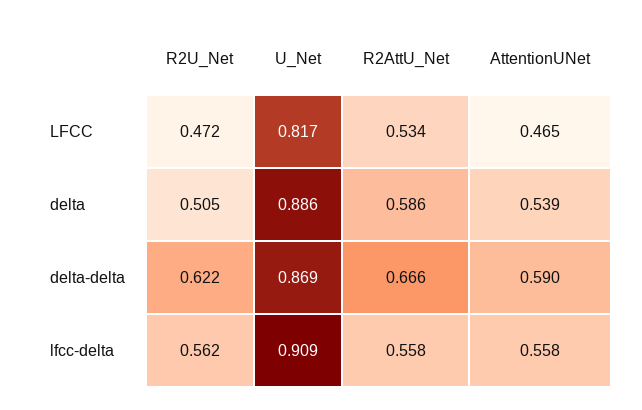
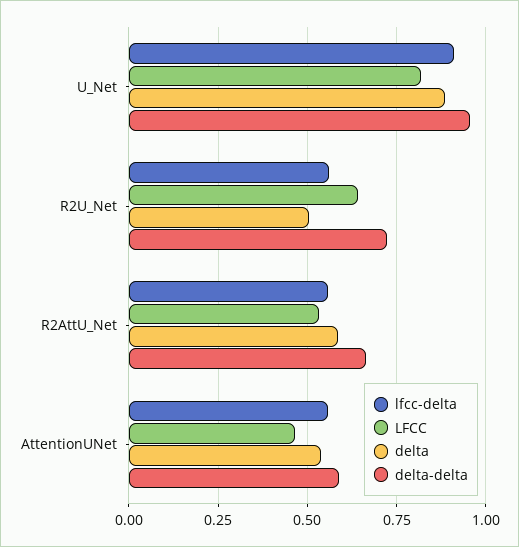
  {
    "LFCC": {
-     "R2U_Net": 0.472,
+     "R2U_Net": 0.65,
      "U_Net": 0.817,
      "R2AttU_Net": 0.534,
      "AttentionUNet": 0.465
    },
    "delta": {
      "R2U_Net": 0.505,
      "U_Net": 0.886,
      "R2AttU_Net": 0.586,
      "AttentionUNet": 0.539
    },
    "delta-delta": {
-     "R2U_Net": 0.622,
+     "R2U_Net": 0.725,
-     "U_Net": 0.869,
+     "U_Net": 0.95,
      "R2AttU_Net": 0.666,
      "AttentionUNet": 0.59
    },
    "lfcc-delta": {
      "R2U_Net": 0.562,
      "U_Net": 0.909,
      "R2AttU_Net": 0.558,
      "AttentionUNet": 0.558
    }
  }

